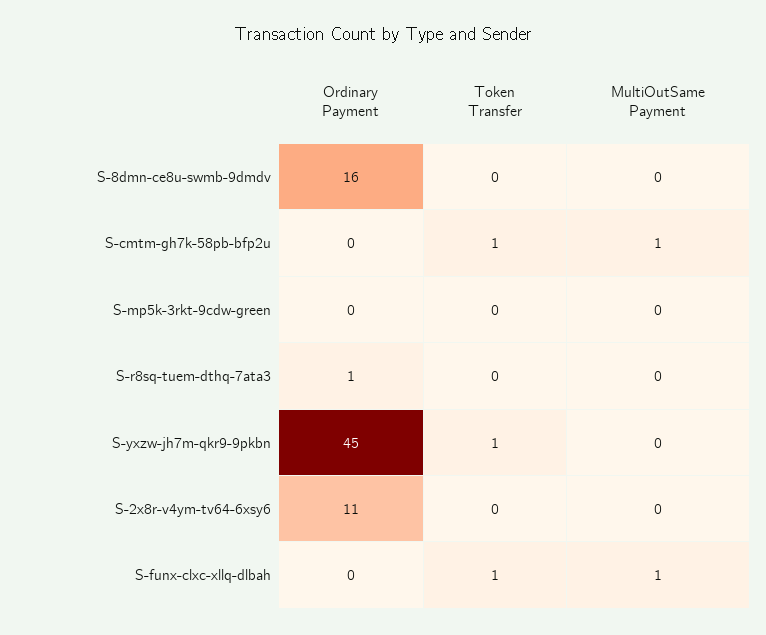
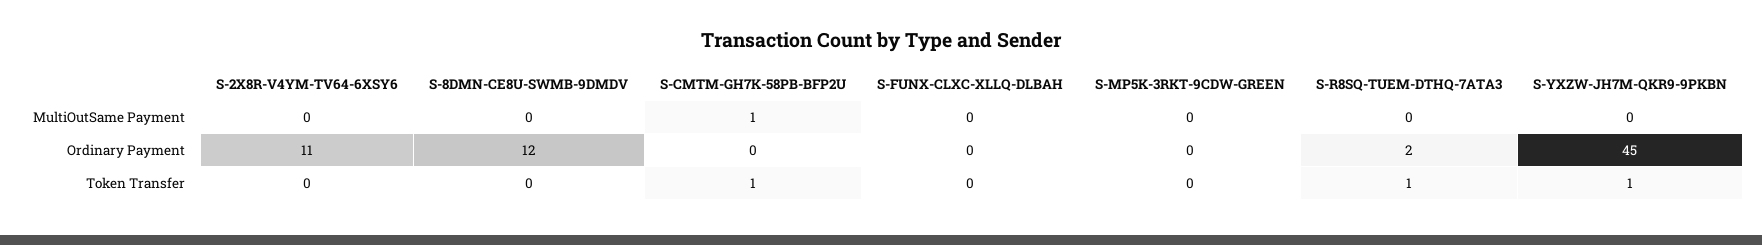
  {
    "Ordinary Payment": {
-     "S-8dmn-ce8u-swmb-9dmdv": 16,
+     "S-8dmn-ce8u-swmb-9dmdv": 12,
      "S-cmtm-gh7k-58pb-bfp2u": 0,
      "S-mp5k-3rkt-9cdw-green": 0,
-     "S-r8sq-tuem-dthq-7ata3": 1,
+     "S-r8sq-tuem-dthq-7ata3": 2,
      "S-yxzw-jh7m-qkr9-9pkbn": 45,
      "S-2x8r-v4ym-tv64-6xsy6": 11,
      "S-funx-clxc-xllq-dlbah": 0
    },
    "Token Transfer": {
      "S-8dmn-ce8u-swmb-9dmdv": 0,
      "S-cmtm-gh7k-58pb-bfp2u": 1,
      "S-mp5k-3rkt-9cdw-green": 0,
-     "S-r8sq-tuem-dthq-7ata3": 0,
+     "S-r8sq-tuem-dthq-7ata3": 1,
      "S-yxzw-jh7m-qkr9-9pkbn": 1,
      "S-2x8r-v4ym-tv64-6xsy6": 0,
-     "S-funx-clxc-xllq-dlbah": 1
+     "S-funx-clxc-xllq-dlbah": 0
    },
    "MultiOutSame Payment": {
      "S-8dmn-ce8u-swmb-9dmdv": 0,
      "S-cmtm-gh7k-58pb-bfp2u": 1,
      "S-mp5k-3rkt-9cdw-green": 0,
      "S-r8sq-tuem-dthq-7ata3": 0,
      "S-yxzw-jh7m-qkr9-9pkbn": 0,
      "S-2x8r-v4ym-tv64-6xsy6": 0,
-     "S-funx-clxc-xllq-dlbah": 1
+     "S-funx-clxc-xllq-dlbah": 0
    }
  }

